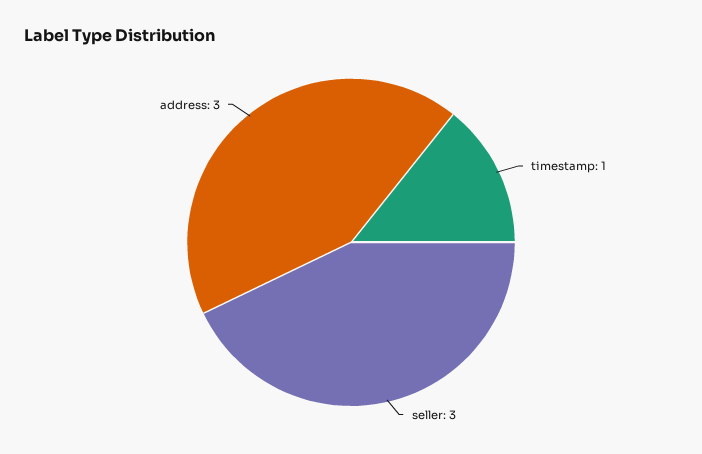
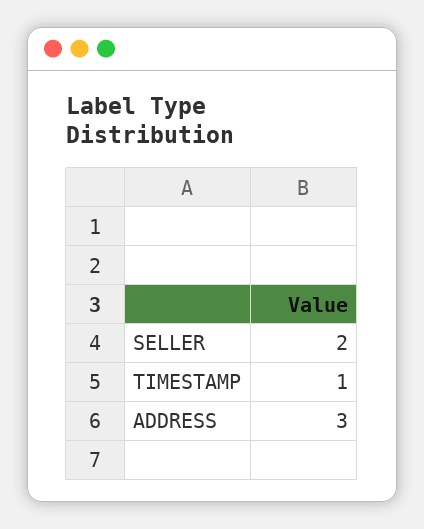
  {
    "timestamp": 1,
-   "seller": 3,
+   "seller": 2,
    "address": 3
  }

